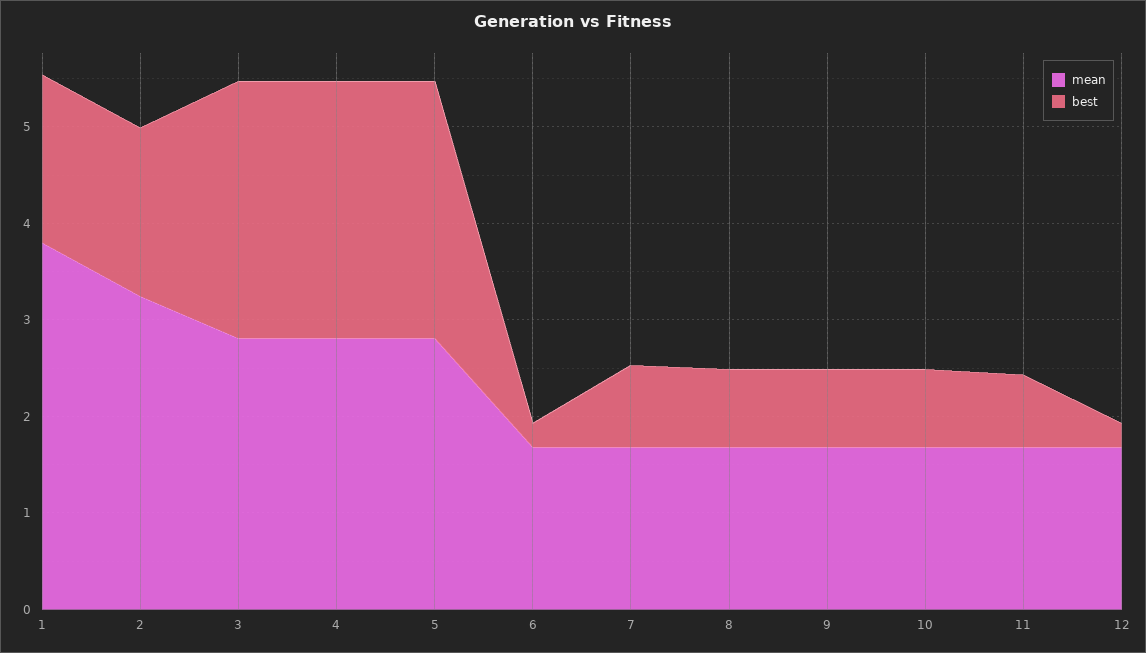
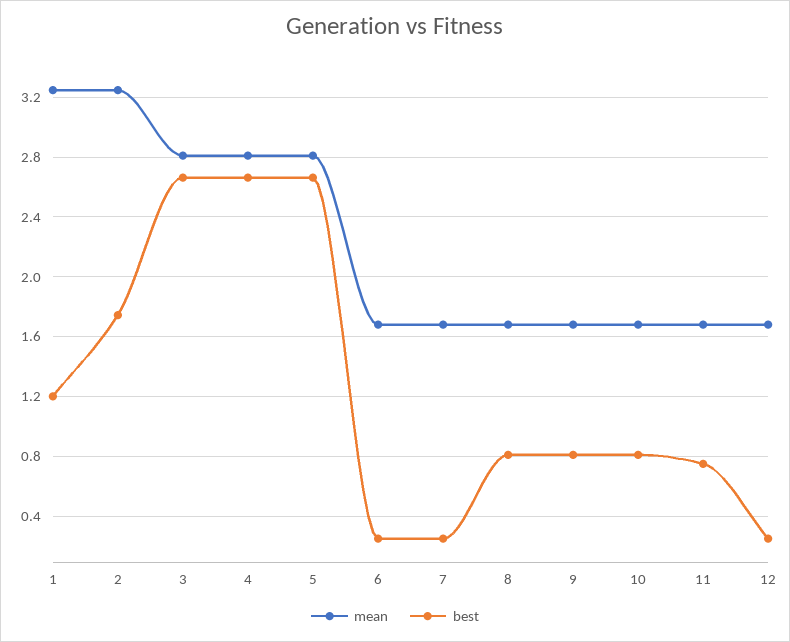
  {
    "mean": {
-     "1": 3.8,
+     "1": 3.25,
      "2": 3.25,
      "3": 2.8,
      "4": 2.8,
      "5": 2.8,
      "6": 1.7,
      "7": 1.7,
      "8": 1.7,
      "9": 1.7,
      "10": 1.7,
      "11": 1.7,
      "12": 1.7
    },
    "best": {
-     "1": 1.8,
+     "1": 1.2,
      "2": 1.75,
      "3": 2.65,
      "4": 2.65,
      "5": 2.65,
      "6": 0.25,
-     "7": 0.8,
+     "7": 0.25,
      "8": 0.8,
      "9": 0.8,
      "10": 0.8,
      "11": 0.75,
      "12": 0.25
    }
  }

